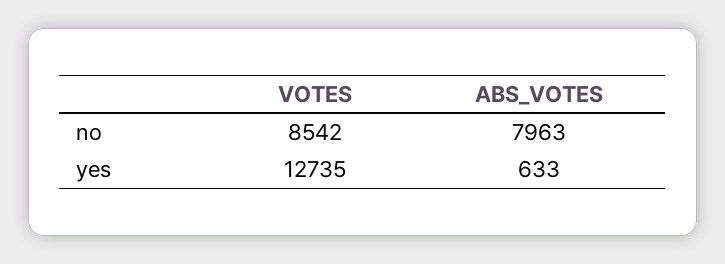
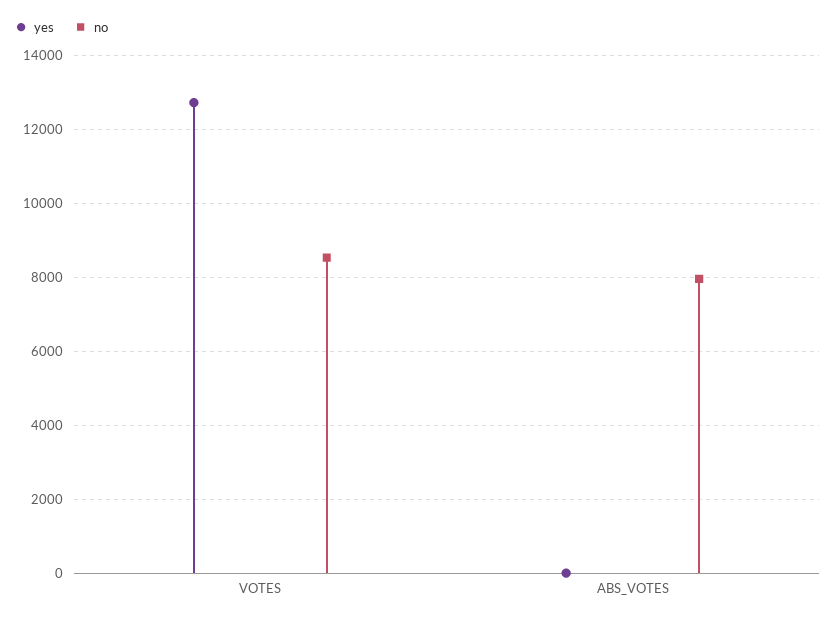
  {
    "no": {
      "VOTES": 8542,
      "ABS_VOTES": 7963
    },
    "yes": {
      "VOTES": 12735,
-     "ABS_VOTES": 633
+     "ABS_VOTES": 0
    }
  }

